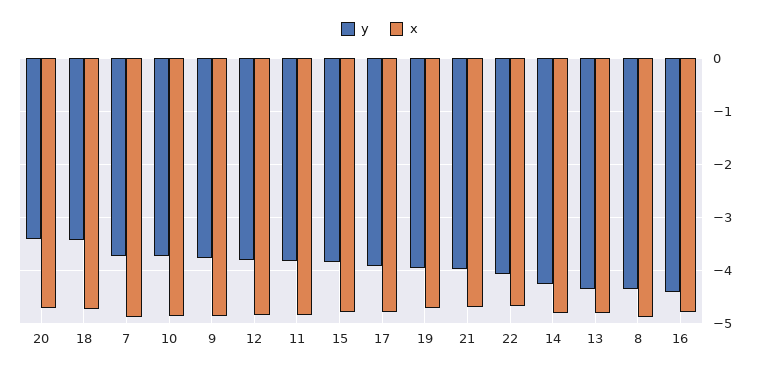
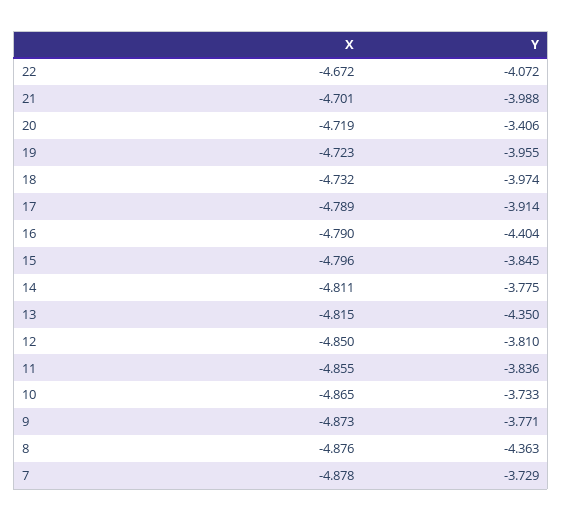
  {
    "y": {
      "20": -3.406,
-     "18": -3.4,
+     "18": -3.974,
      "7": -3.729,
      "10": -3.733,
      "9": -3.771,
      "12": -3.81,
      "11": -3.836,
      "15": -3.845,
      "17": -3.914,
      "19": -3.955,
      "21": -3.988,
      "22": -4.072,
-     "14": -4.2,
+     "14": -3.775,
      "13": -4.35,
      "8": -4.363,
      "16": -4.404
    },
    "x": {
      "20": -4.719,
      "18": -4.732,
      "7": -4.878,
      "10": -4.865,
      "9": -4.873,
      "12": -4.85,
      "11": -4.855,
      "15": -4.796,
      "17": -4.789,
      "19": -4.723,
      "21": -4.701,
      "22": -4.672,
      "14": -4.811,
      "13": -4.815,
      "8": -4.876,
      "16": -4.79
    }
  }

